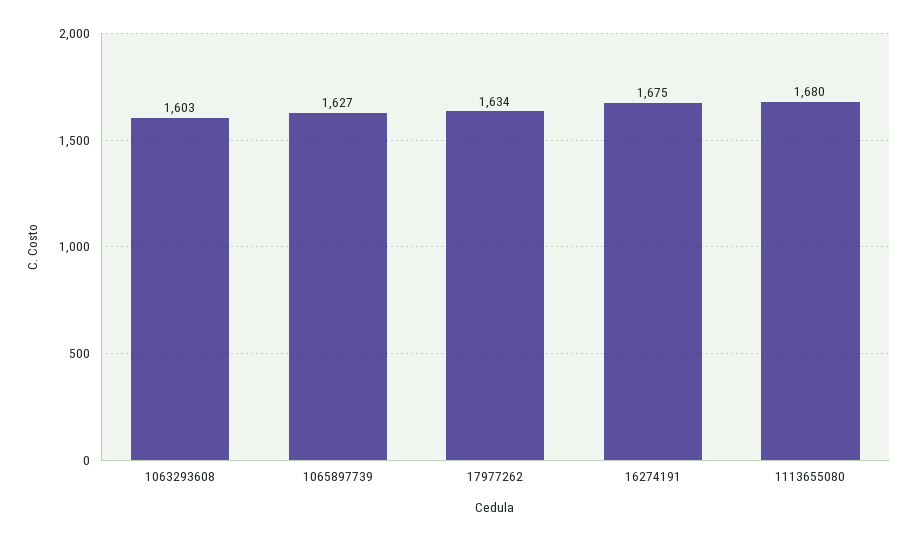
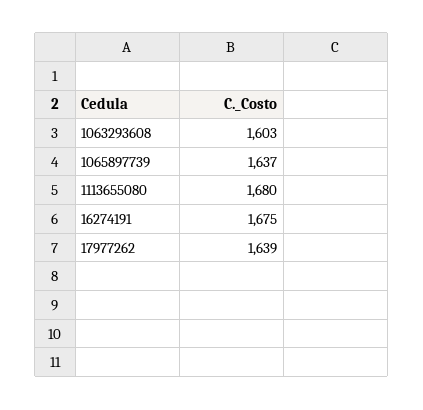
  {
    "1063293608": 1603,
-   "1065897739": 1627,
+   "1065897739": 1637,
-   "17977262": 1634,
+   "17977262": 1639,
    "16274191": 1675,
    "1113655080": 1680
  }

